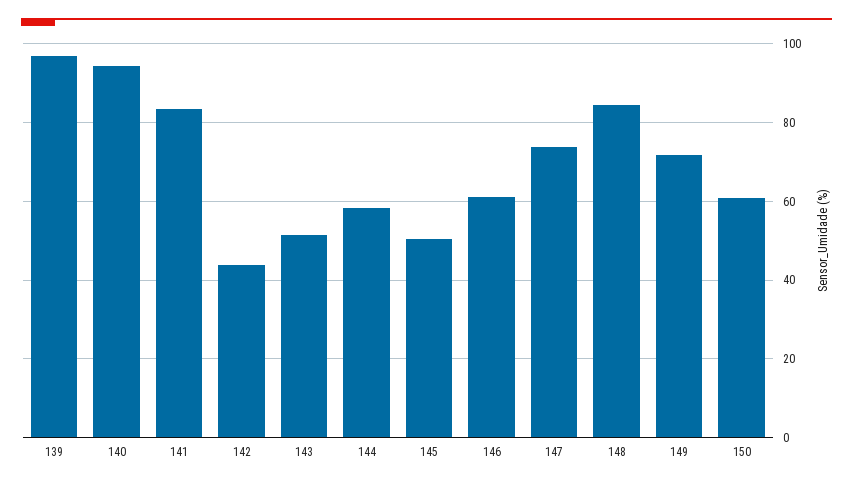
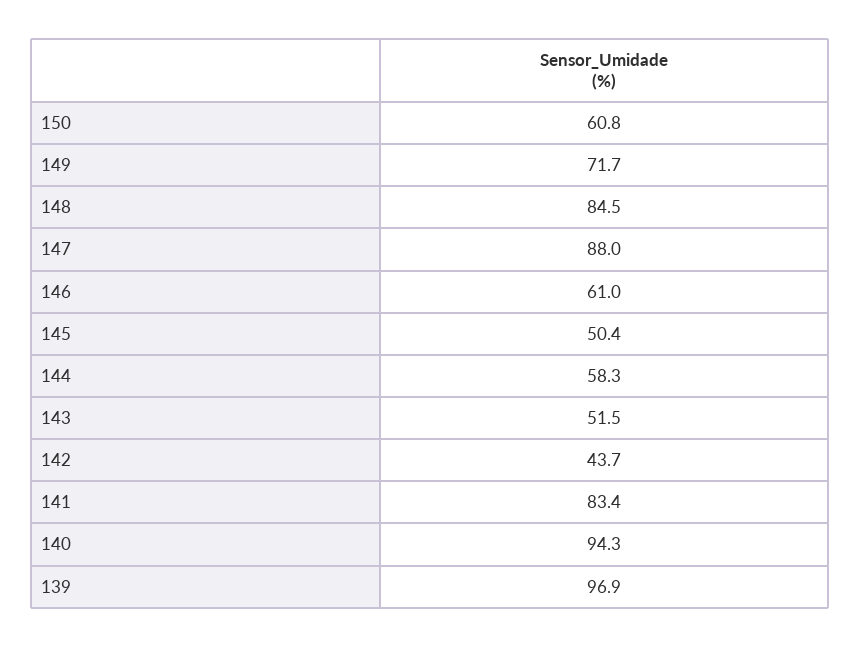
  {
    "139": 96.9,
    "140": 94.3,
    "141": 83.4,
    "142": 43.7,
    "143": 51.5,
    "144": 58.3,
    "145": 50.4,
    "146": 61,
-   "147": 74,
+   "147": 88,
    "148": 84.5,
    "149": 71.7,
    "150": 60.8
  }

